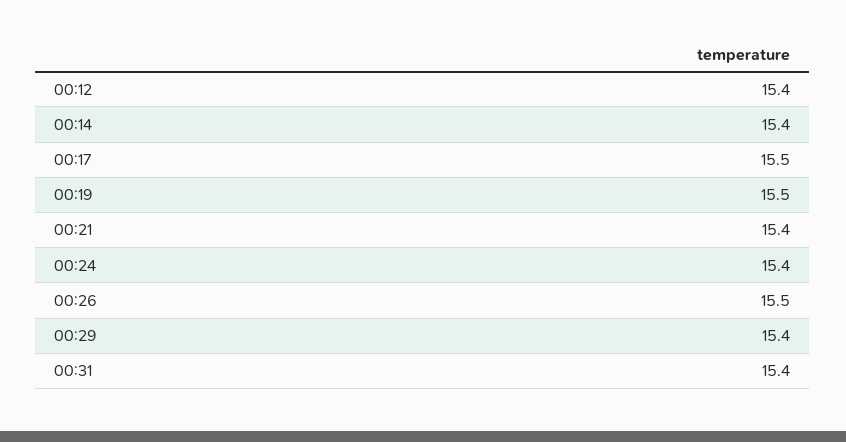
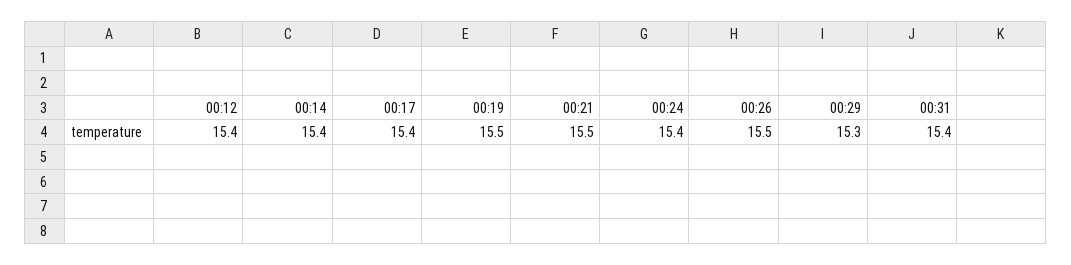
  {
    "00:12": 15.4,
    "00:14": 15.4,
-   "00:17": 15.5,
+   "00:17": 15.4,
    "00:19": 15.5,
-   "00:21": 15.4,
+   "00:21": 15.5,
    "00:24": 15.4,
    "00:26": 15.5,
-   "00:29": 15.4,
+   "00:29": 15.3,
    "00:31": 15.4
  }

